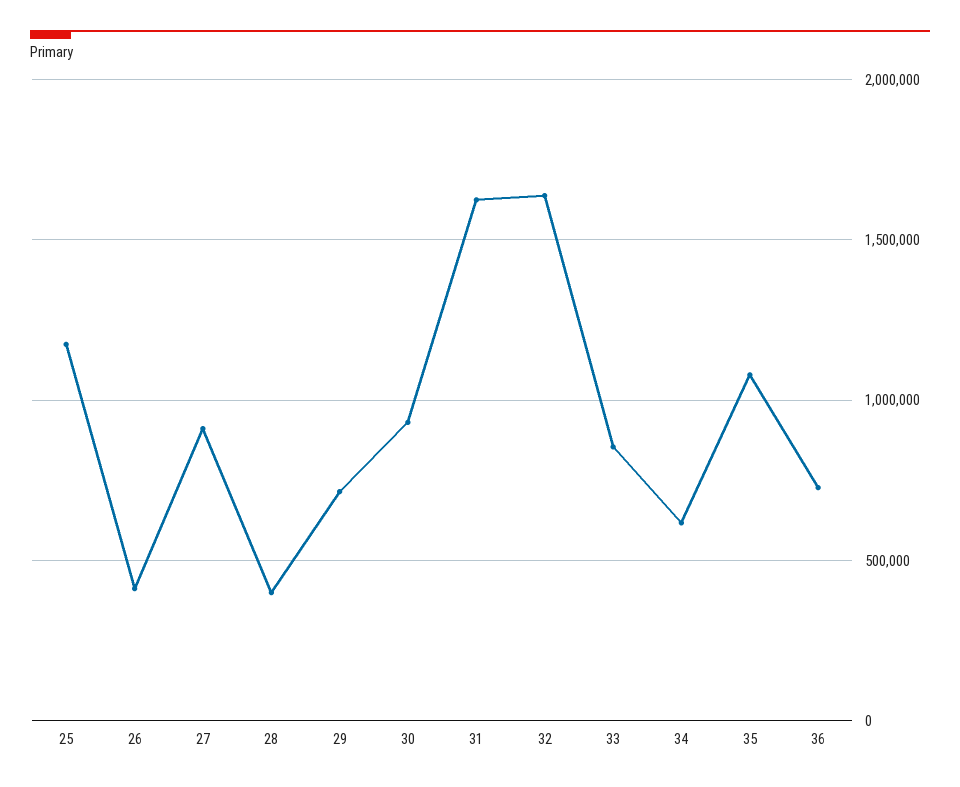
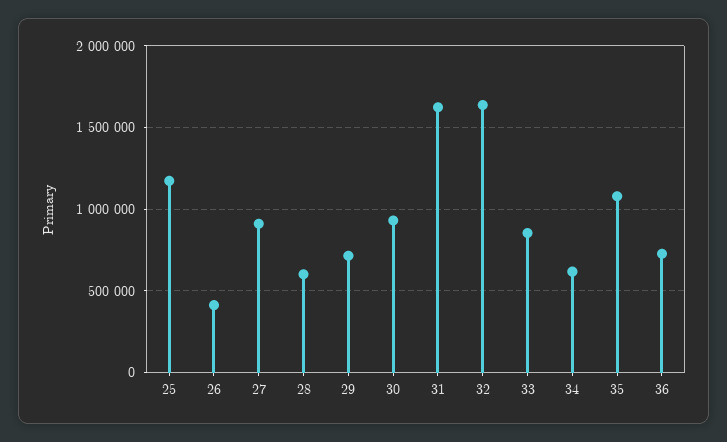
  {
    "25": 1150000,
    "26": 400000,
    "27": 900000,
-   "28": 400000,
+   "28": 600000,
    "29": 700000,
    "30": 950000,
    "31": 1600000,
    "32": 1650000,
    "33": 850000,
    "34": 600000,
    "35": 1100000,
    "36": 750000
  }

